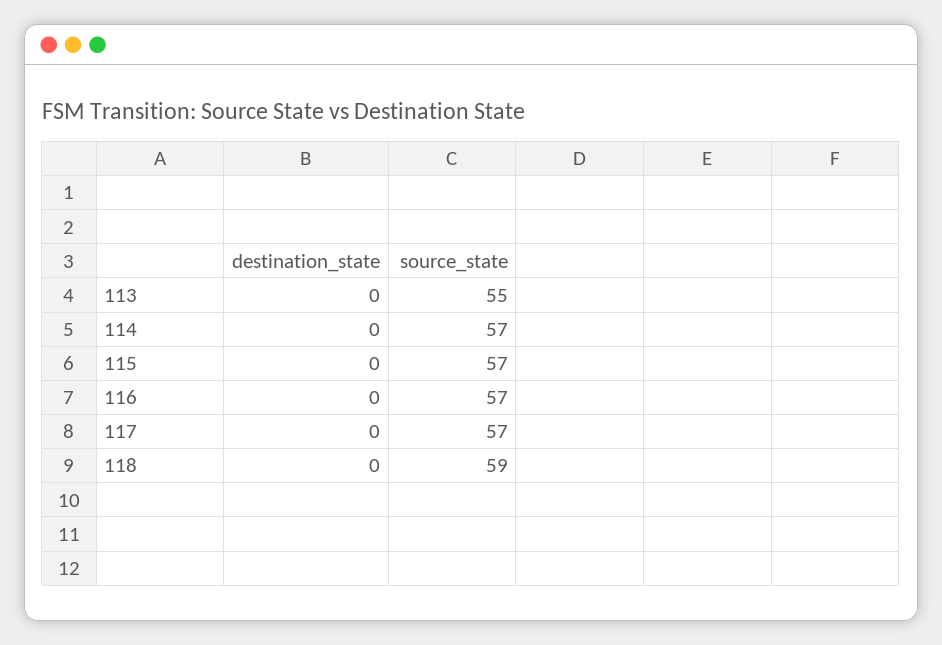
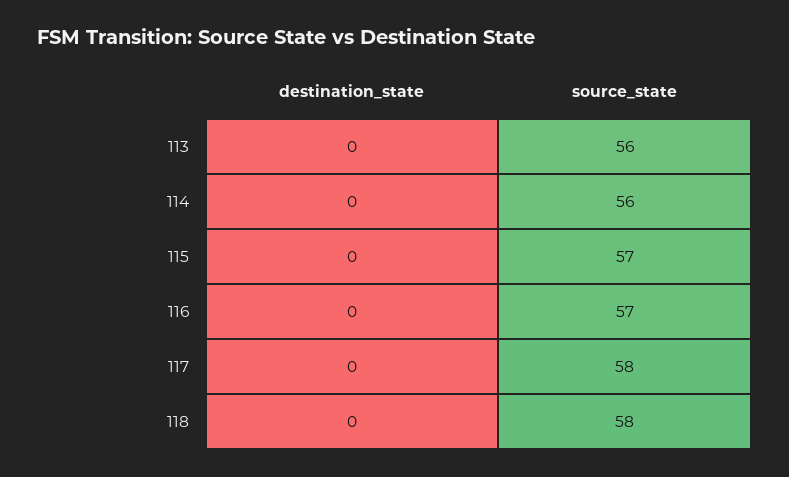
  {
    "destination_state": {
      "113": 0,
      "114": 0,
      "115": 0,
      "116": 0,
      "117": 0,
      "118": 0
    },
    "source_state": {
-     "113": 55,
+     "113": 56,
-     "114": 57,
+     "114": 56,
      "115": 57,
      "116": 57,
-     "117": 57,
+     "117": 58,
-     "118": 59
+     "118": 58
    }
  }

